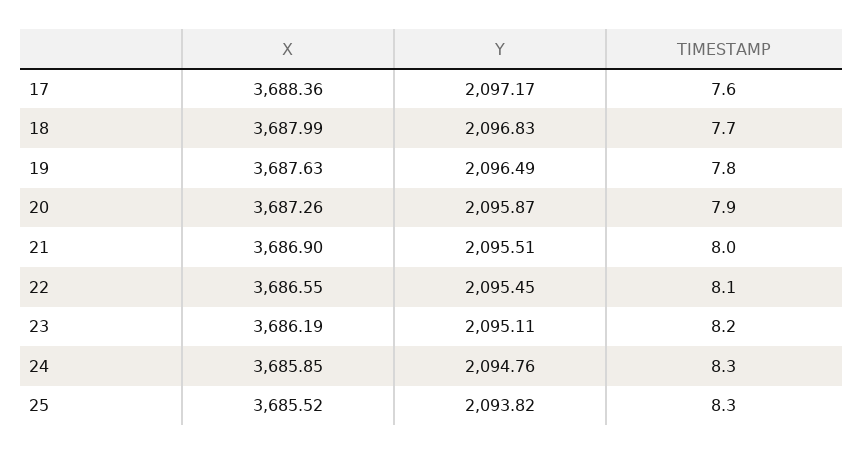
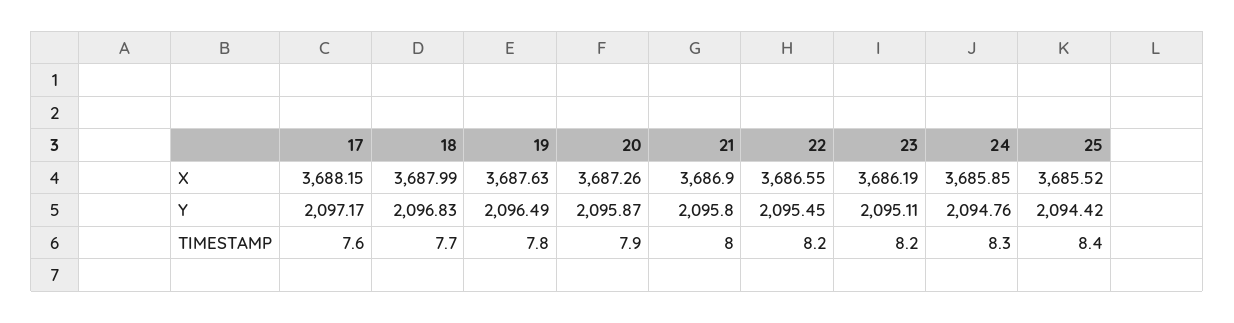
  {
    "X": {
-     "17": 3688.36,
+     "17": 3688.15,
      "18": 3687.99,
      "19": 3687.63,
      "20": 3687.26,
      "21": 3686.9,
      "22": 3686.55,
      "23": 3686.19,
      "24": 3685.85,
      "25": 3685.52
    },
    "Y": {
      "17": 2097.17,
      "18": 2096.83,
      "19": 2096.49,
      "20": 2095.87,
-     "21": 2095.51,
+     "21": 2095.8,
      "22": 2095.45,
      "23": 2095.11,
      "24": 2094.76,
-     "25": 2093.82
+     "25": 2094.42
    },
    "TIMESTAMP": {
      "17": 7.6,
      "18": 7.7,
      "19": 7.8,
      "20": 7.9,
      "21": 8,
-     "22": 8.1,
+     "22": 8.2,
      "23": 8.2,
      "24": 8.3,
-     "25": 8.3
+     "25": 8.4
    }
  }

